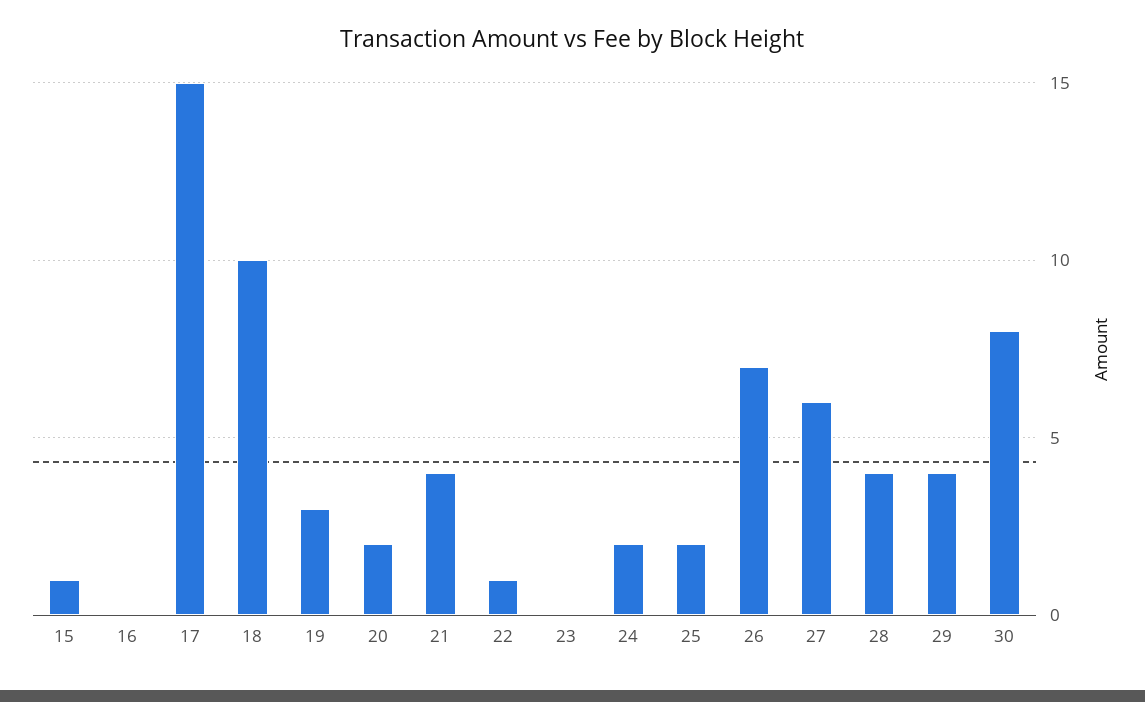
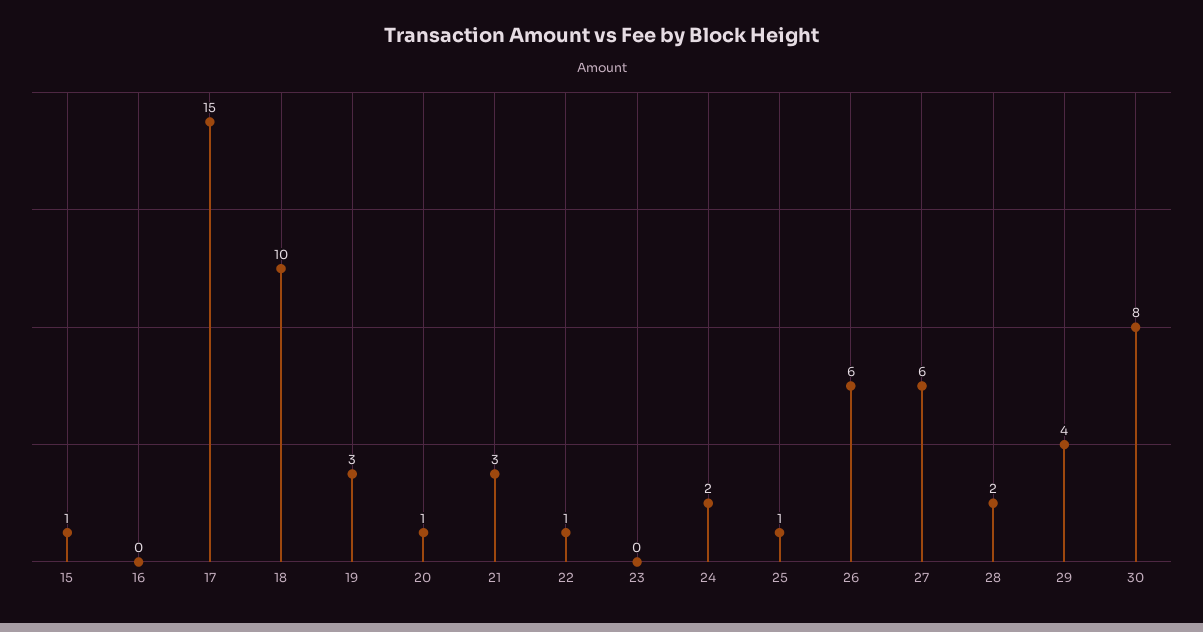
  {
    "15": 1,
    "16": 0,
    "17": 15,
    "18": 10,
    "19": 3,
-   "20": 2,
+   "20": 1,
-   "21": 4,
+   "21": 3,
    "22": 1,
    "23": 0,
    "24": 2,
-   "25": 2,
+   "25": 1,
-   "26": 7,
+   "26": 6,
    "27": 6,
-   "28": 4,
+   "28": 2,
    "29": 4,
    "30": 8
  }

